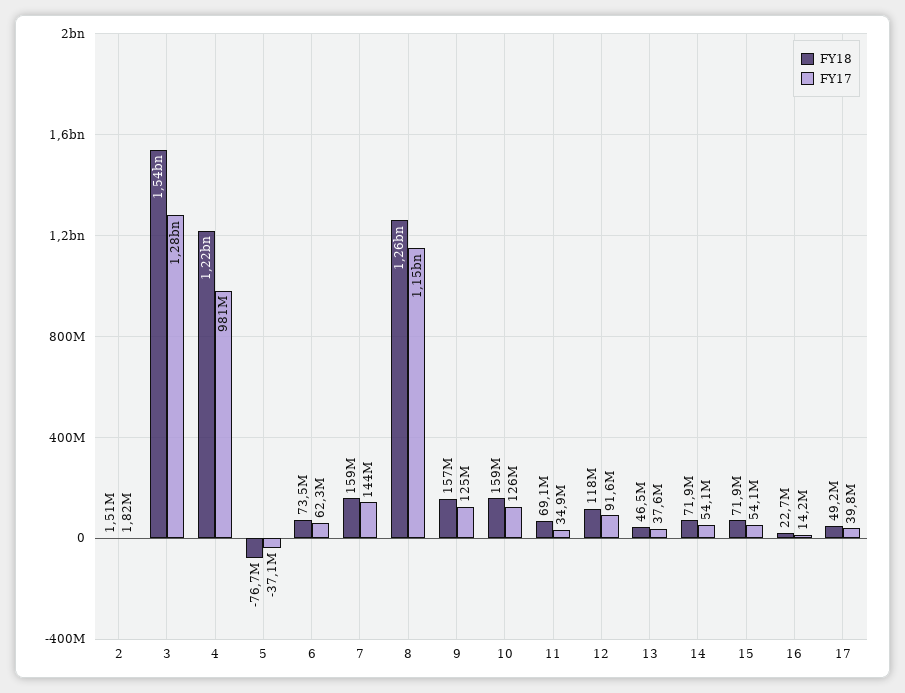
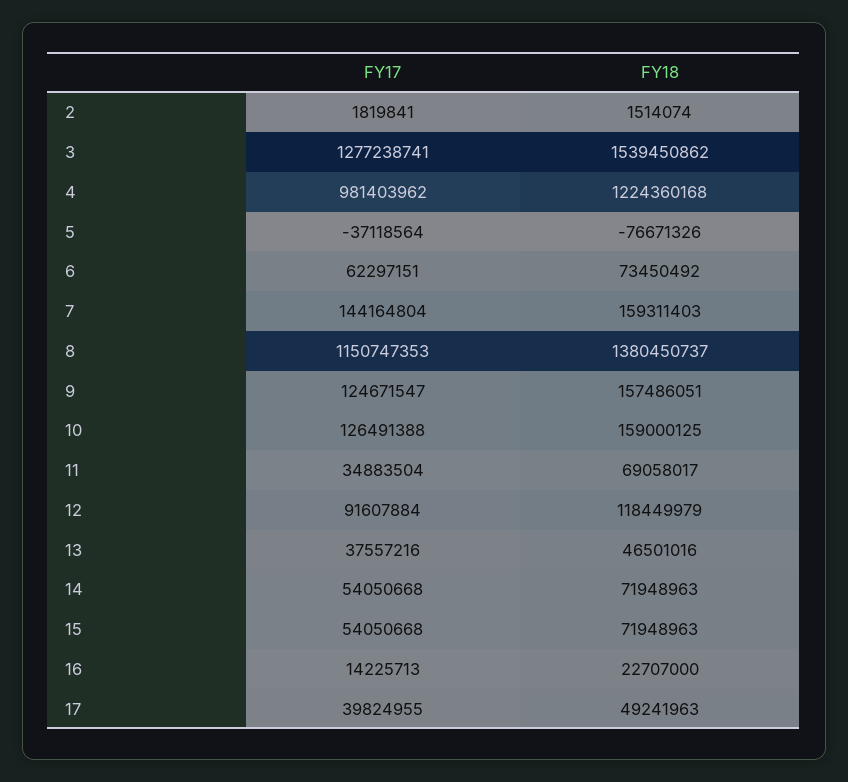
  {
    "FY18": {
      "2": 1514074,
      "3": 1539450862,
      "4": 1224360168,
      "5": -76671326,
      "6": 73450492,
      "7": 159311403,
-     "8": 1260000000,
+     "8": 1380450737,
      "9": 157486051,
      "10": 159000125,
      "11": 69058017,
      "12": 118449979,
      "13": 46501016,
      "14": 71948963,
      "15": 71948963,
      "16": 22707000,
      "17": 49241963
    },
    "FY17": {
      "2": 1819841,
      "3": 1277238741,
      "4": 981403962,
      "5": -37118564,
      "6": 62297151,
      "7": 144164804,
      "8": 1150747353,
      "9": 124671547,
      "10": 126491388,
      "11": 34883504,
      "12": 91607884,
      "13": 37557216,
      "14": 54050668,
      "15": 54050668,
      "16": 14225713,
      "17": 39824955
    }
  }

